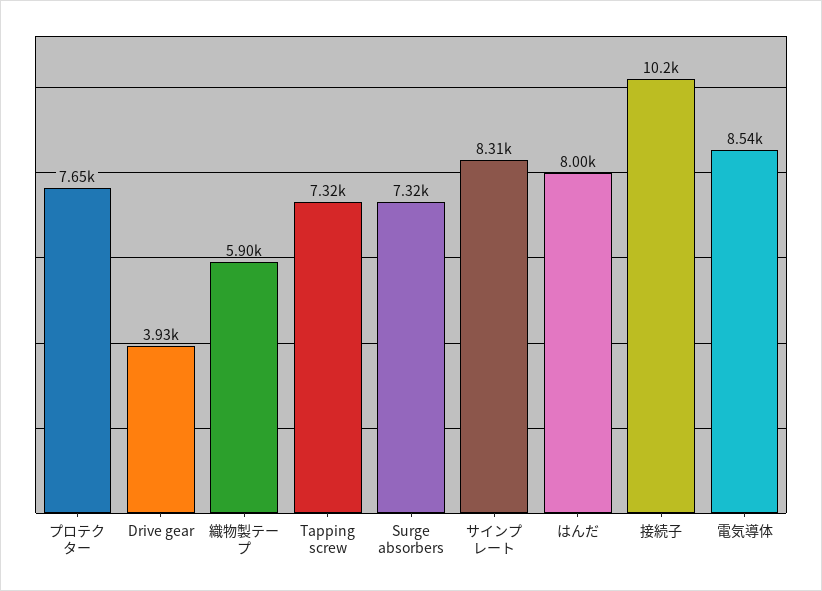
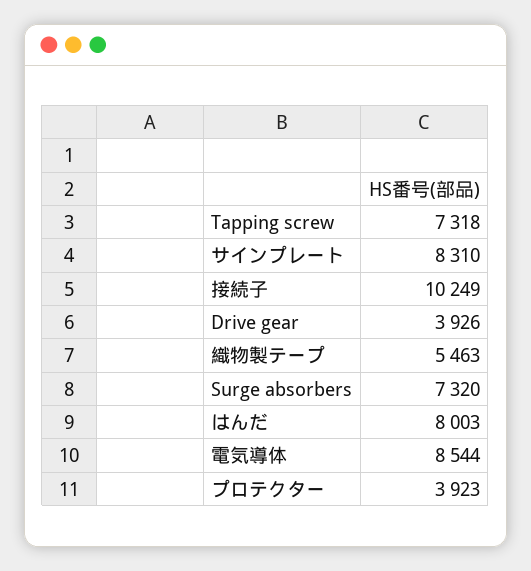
  {
-   "プロテクター": 7650,
+   "プロテクター": 3923,
    "Drive gear": 3926,
-   "織物製テープ": 5900,
+   "織物製テープ": 5463,
    "Tapping screw": 7318,
    "Surge absorbers": 7320,
    "サインプレート": 8310,
    "はんだ": 8003,
    "接続子": 10249,
    "電気導体": 8544
  }

